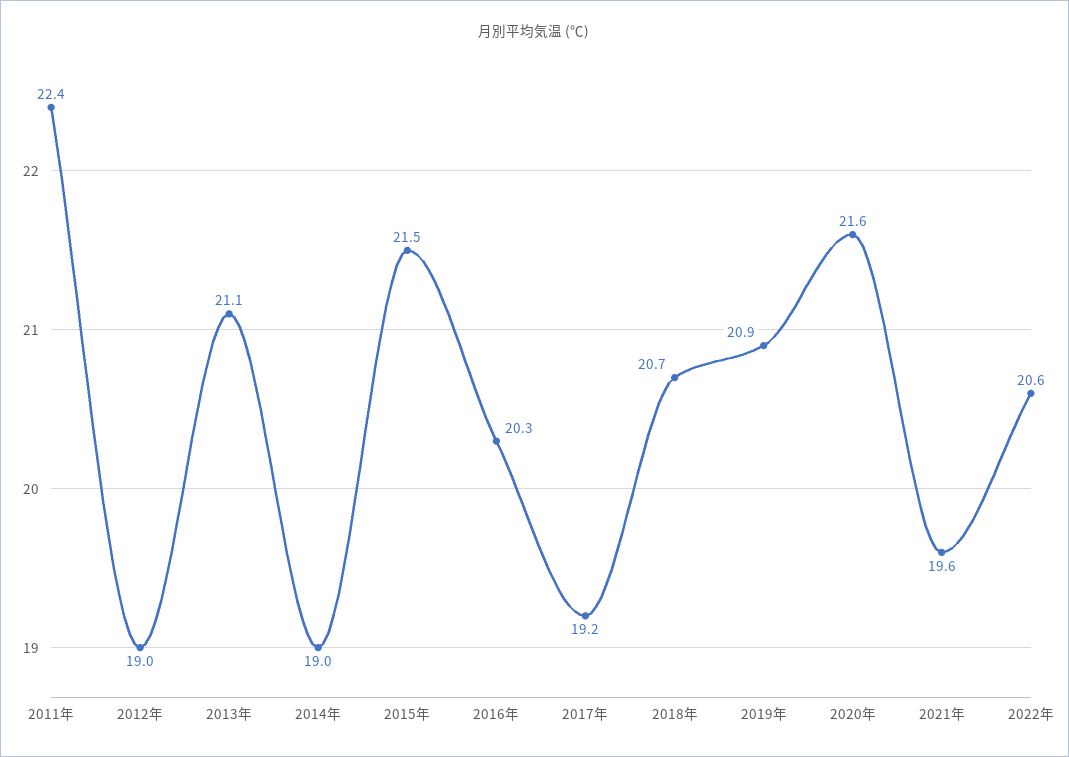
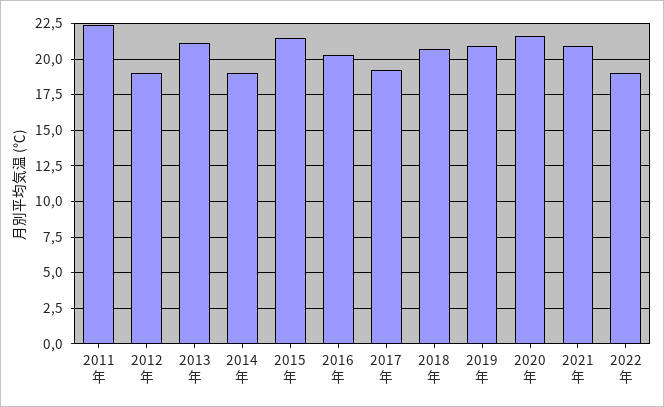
  {
    "2011年": 22.4,
    "2012年": 19,
    "2013年": 21.1,
    "2014年": 19,
    "2015年": 21.5,
    "2016年": 20.3,
    "2017年": 19.2,
    "2018年": 20.7,
    "2019年": 20.9,
    "2020年": 21.6,
-   "2021年": 19.6,
+   "2021年": 21,
-   "2022年": 20.6
+   "2022年": 19
  }

